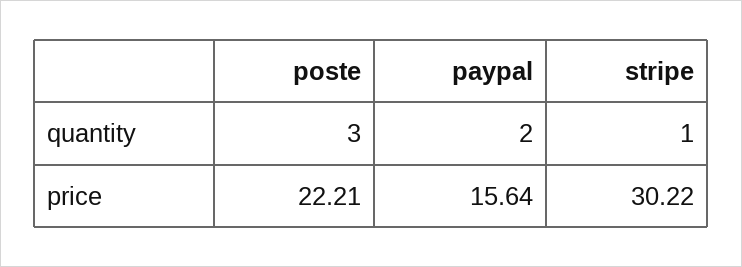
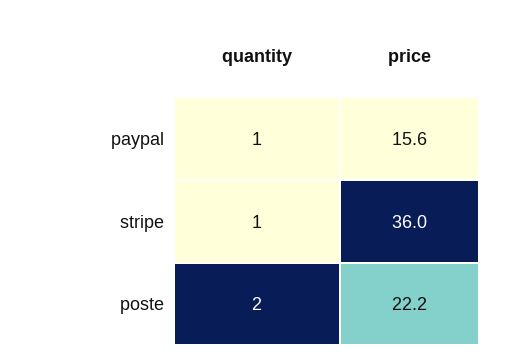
  {
    "poste": {
-     "quantity": 3,
+     "quantity": 2,
      "price": 22.21
    },
    "paypal": {
-     "quantity": 2,
+     "quantity": 1,
      "price": 15.64
    },
    "stripe": {
      "quantity": 1,
-     "price": 30.22
+     "price": 36
    }
  }

